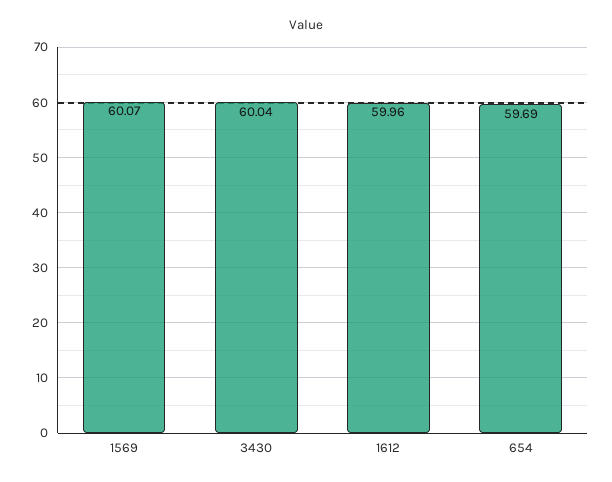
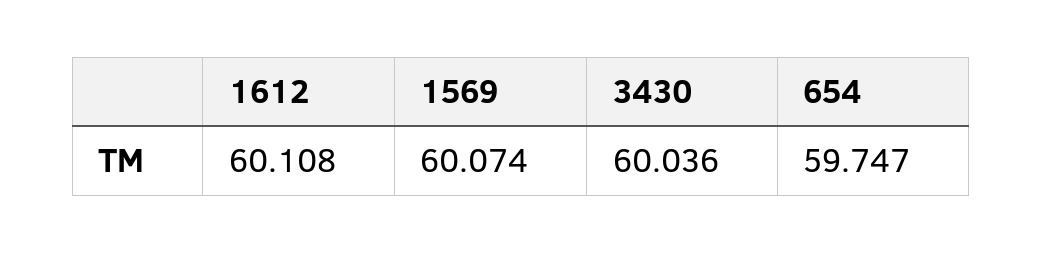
  {
    "1569": 60.074,
    "3430": 60.036,
-   "1612": 59.96,
+   "1612": 60.108,
-   "654": 59.69
+   "654": 59.747
  }

